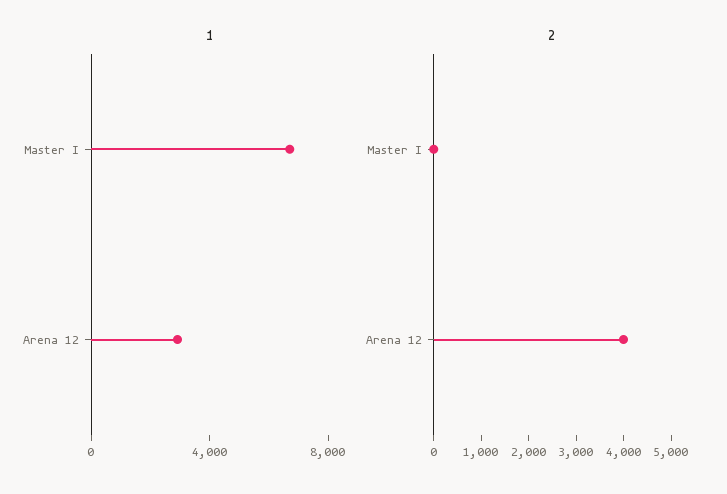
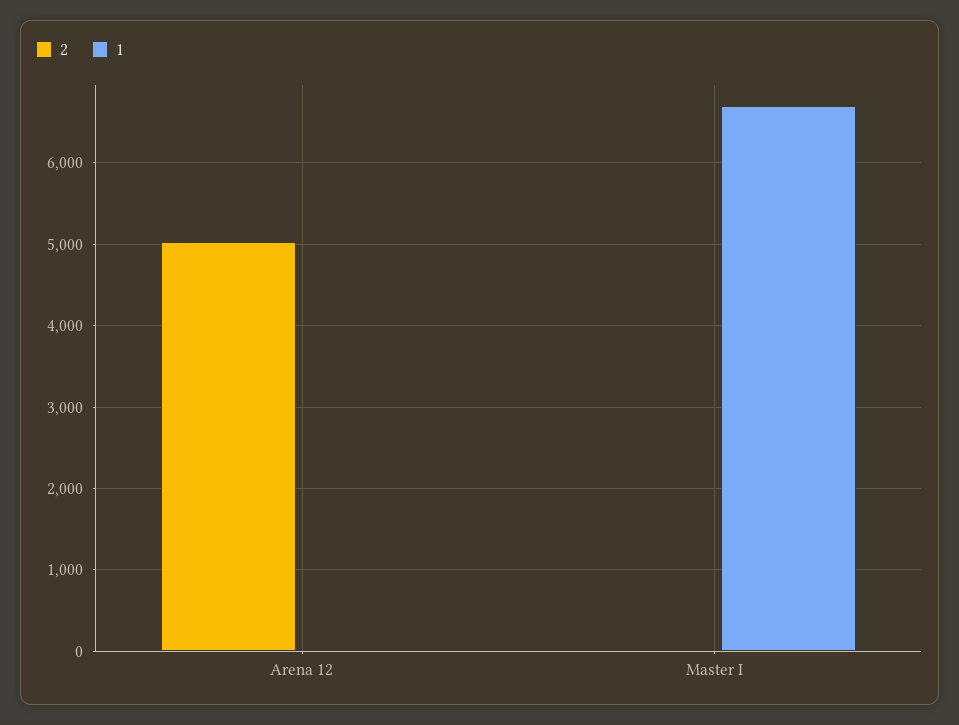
  {
    "1": {
      "Master I": 6700,
-     "Arena 12": 3000
+     "Arena 12": 0
    },
    "2": {
      "Master I": 0,
-     "Arena 12": 4000
+     "Arena 12": 5000
    }
  }

